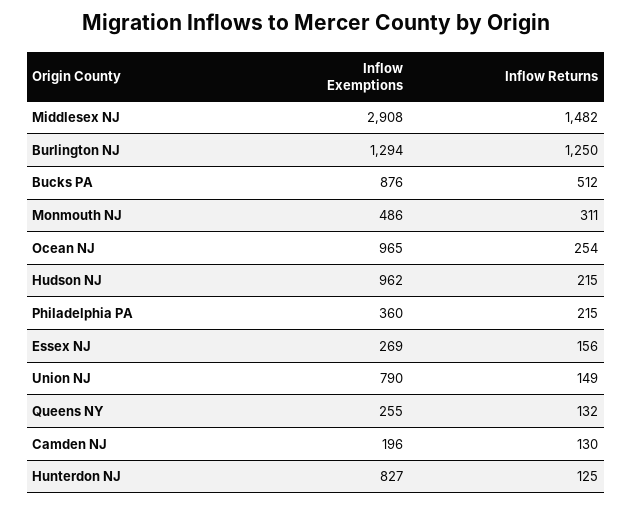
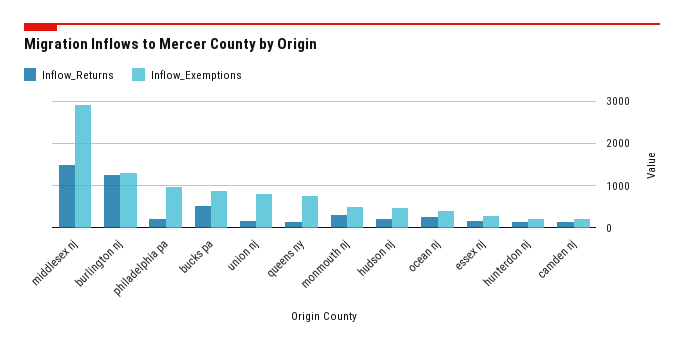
  {
    "Inflow Exemptions": {
      "Middlesex NJ": 2908,
      "Burlington NJ": 1294,
      "Bucks PA": 876,
      "Monmouth NJ": 486,
-     "Ocean NJ": 965,
+     "Ocean NJ": 400,
-     "Hudson NJ": 962,
+     "Hudson NJ": 400,
-     "Philadelphia PA": 360,
+     "Philadelphia PA": 1000,
      "Essex NJ": 269,
      "Union NJ": 790,
-     "Queens NY": 255,
+     "Queens NY": 800,
      "Camden NJ": 196,
-     "Hunterdon NJ": 827
+     "Hunterdon NJ": 200
    },
    "Inflow Returns": {
      "Middlesex NJ": 1482,
      "Burlington NJ": 1250,
      "Bucks PA": 512,
      "Monmouth NJ": 311,
      "Ocean NJ": 254,
      "Hudson NJ": 215,
      "Philadelphia PA": 215,
      "Essex NJ": 156,
      "Union NJ": 149,
      "Queens NY": 132,
      "Camden NJ": 130,
      "Hunterdon NJ": 125
    }
  }

